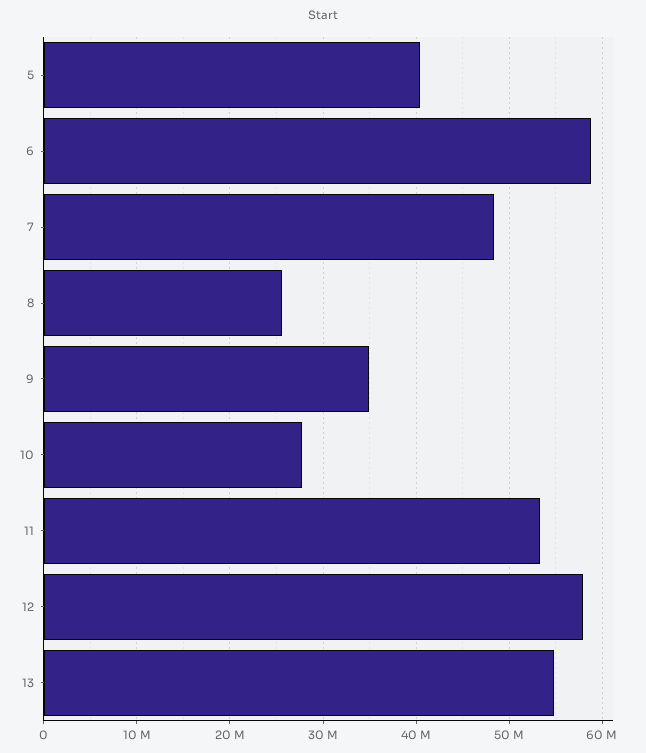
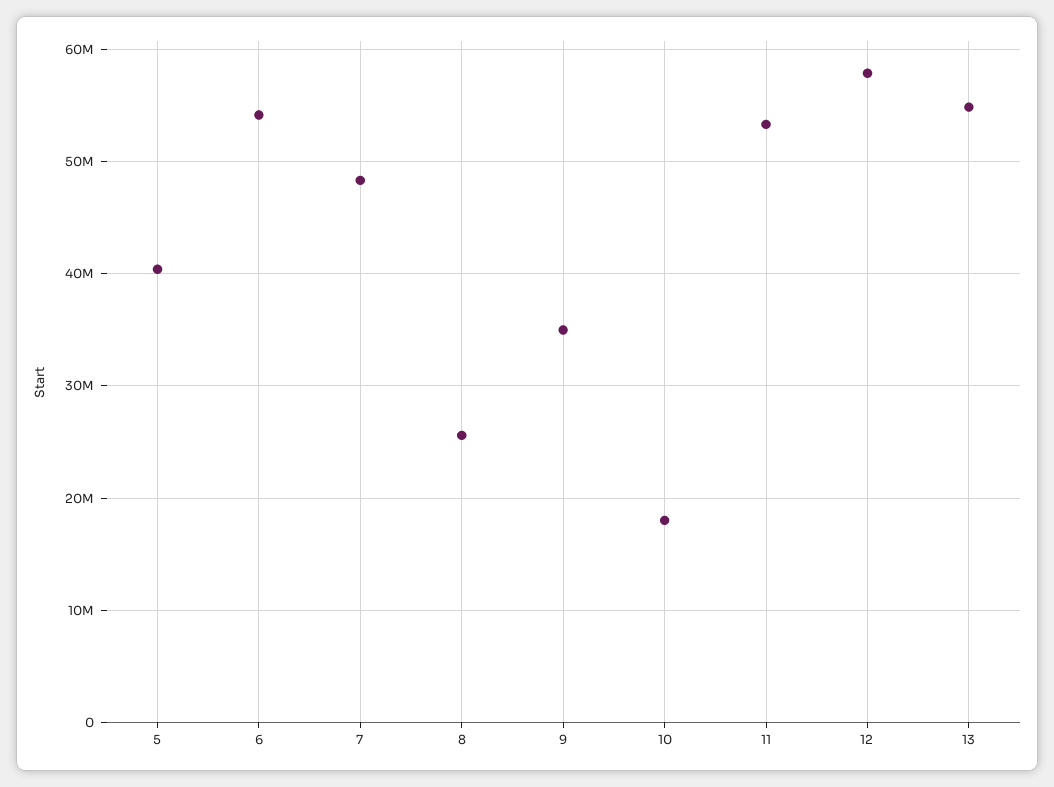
  {
    "5": 40000000,
-   "6": 59000000,
+   "6": 54000000,
    "7": 48000000,
    "8": 26000000,
    "9": 35000000,
-   "10": 28000000,
+   "10": 18000000,
    "11": 53000000,
    "12": 58000000,
    "13": 55000000
  }

